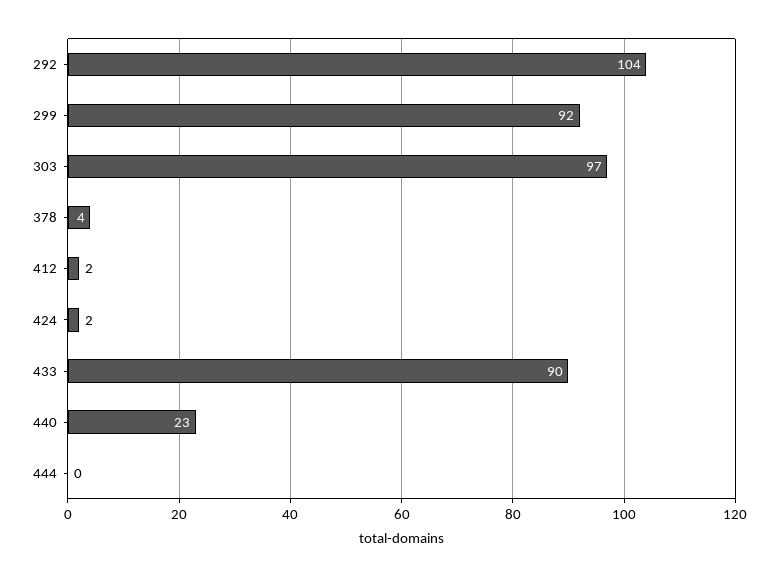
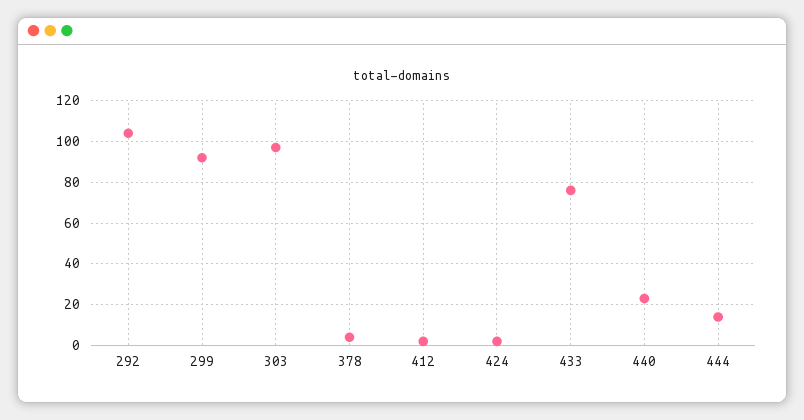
  {
    "292": 104,
    "299": 92,
    "303": 97,
    "378": 4,
    "412": 2,
    "424": 2,
-   "433": 90,
+   "433": 75,
    "440": 23,
-   "444": 0
+   "444": 15
  }

